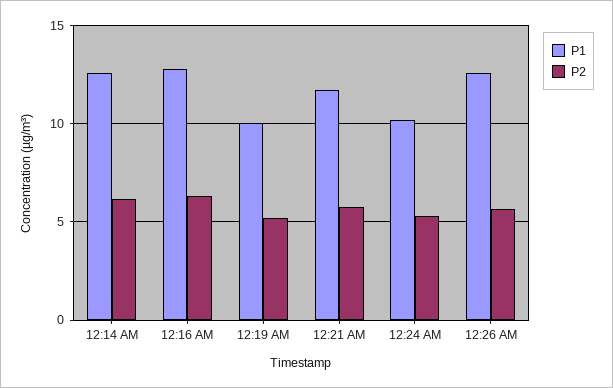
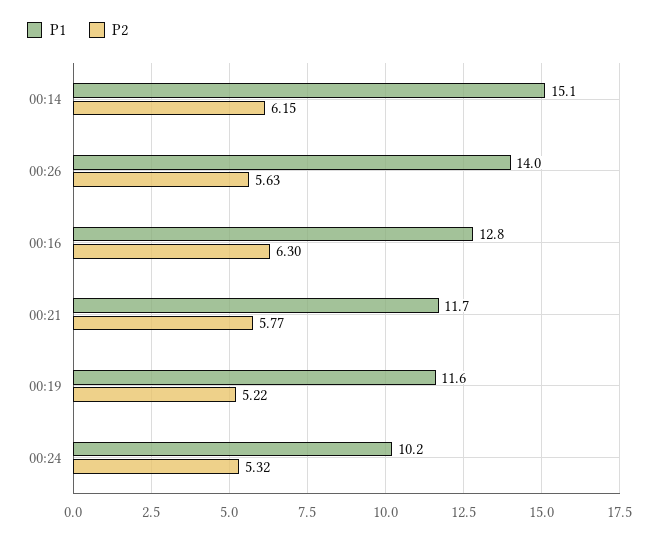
  {
    "P1": {
-     "12:14 AM": 12.5,
+     "12:14 AM": 15.1,
      "12:16 AM": 12.8,
-     "12:19 AM": 10,
+     "12:19 AM": 11.6,
      "12:21 AM": 11.7,
      "12:24 AM": 10.2,
-     "12:26 AM": 12.5
+     "12:26 AM": 14
    },
    "P2": {
      "12:14 AM": 6.15,
      "12:16 AM": 6.3,
      "12:19 AM": 5.22,
      "12:21 AM": 5.77,
      "12:24 AM": 5.32,
      "12:26 AM": 5.63
    }
  }

